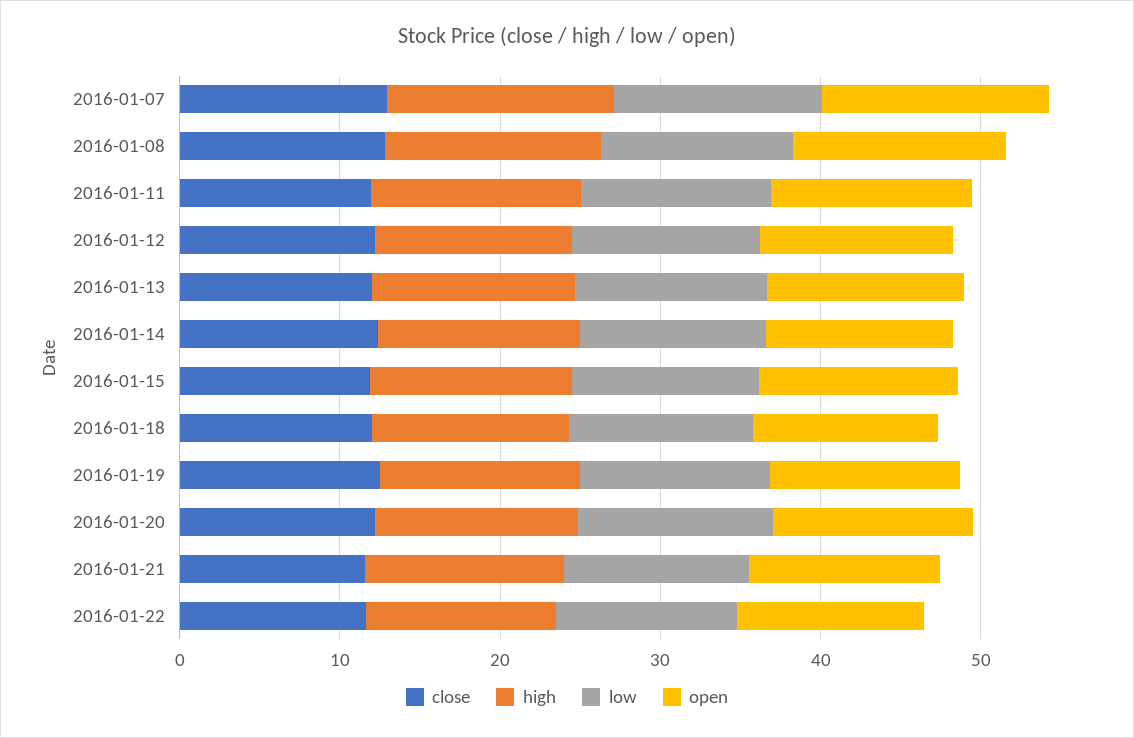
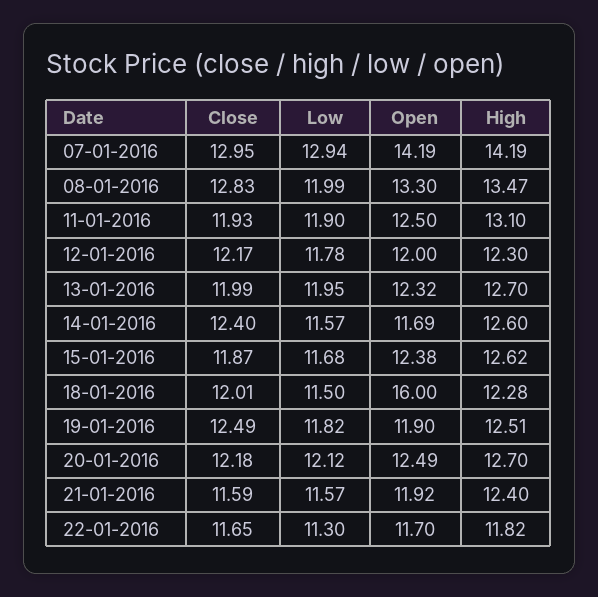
  {
    "close": {
      "2016-01-07": 12.95,
      "2016-01-08": 12.83,
      "2016-01-11": 11.93,
      "2016-01-12": 12.17,
      "2016-01-13": 11.99,
      "2016-01-14": 12.4,
      "2016-01-15": 11.87,
      "2016-01-18": 12.01,
      "2016-01-19": 12.49,
      "2016-01-20": 12.18,
      "2016-01-21": 11.59,
      "2016-01-22": 11.65
    },
    "high": {
      "2016-01-07": 14.19,
      "2016-01-08": 13.47,
      "2016-01-11": 13.1,
      "2016-01-12": 12.3,
      "2016-01-13": 12.7,
      "2016-01-14": 12.6,
      "2016-01-15": 12.62,
      "2016-01-18": 12.28,
      "2016-01-19": 12.51,
      "2016-01-20": 12.7,
      "2016-01-21": 12.4,
      "2016-01-22": 11.82
    },
    "low": {
      "2016-01-07": 12.94,
      "2016-01-08": 11.99,
      "2016-01-11": 11.9,
      "2016-01-12": 11.78,
      "2016-01-13": 11.95,
      "2016-01-14": 11.57,
      "2016-01-15": 11.68,
      "2016-01-18": 11.5,
      "2016-01-19": 11.82,
      "2016-01-20": 12.12,
      "2016-01-21": 11.57,
      "2016-01-22": 11.3
    },
    "open": {
      "2016-01-07": 14.19,
      "2016-01-08": 13.3,
      "2016-01-11": 12.5,
      "2016-01-12": 12,
      "2016-01-13": 12.32,
      "2016-01-14": 11.69,
      "2016-01-15": 12.38,
-     "2016-01-18": 12,
+     "2016-01-18": 16,
      "2016-01-19": 11.9,
      "2016-01-20": 12.49,
      "2016-01-21": 11.92,
      "2016-01-22": 11.7
    }
  }

